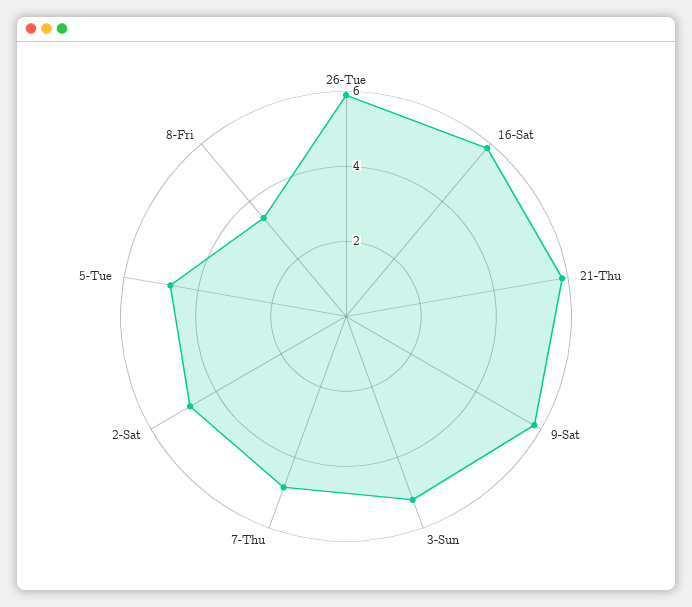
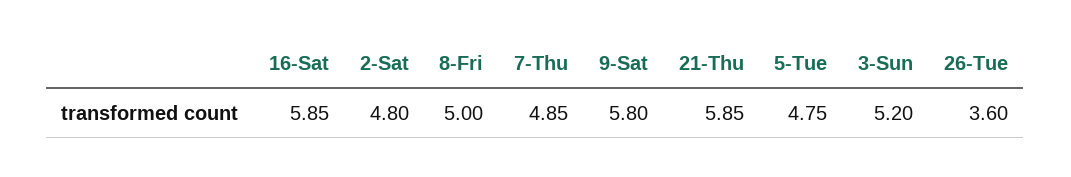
  {
-   "26-Tue": 6,
+   "26-Tue": 3.6,
    "16-Sat": 5.85,
    "21-Thu": 5.85,
    "9-Sat": 5.8,
    "3-Sun": 5.2,
    "7-Thu": 4.85,
    "2-Sat": 4.8,
    "5-Tue": 4.75,
-   "8-Fri": 3.5
+   "8-Fri": 5
  }

